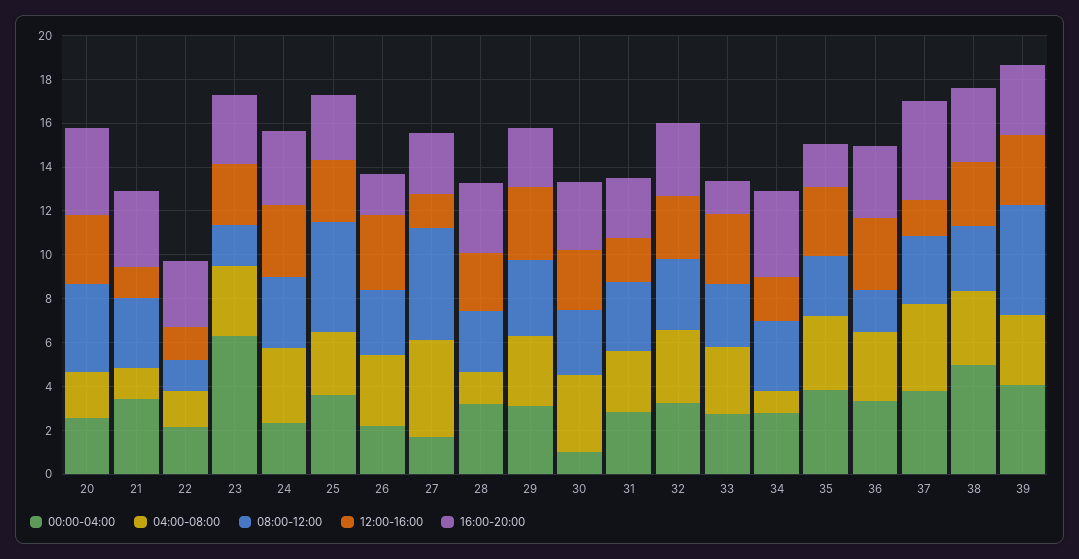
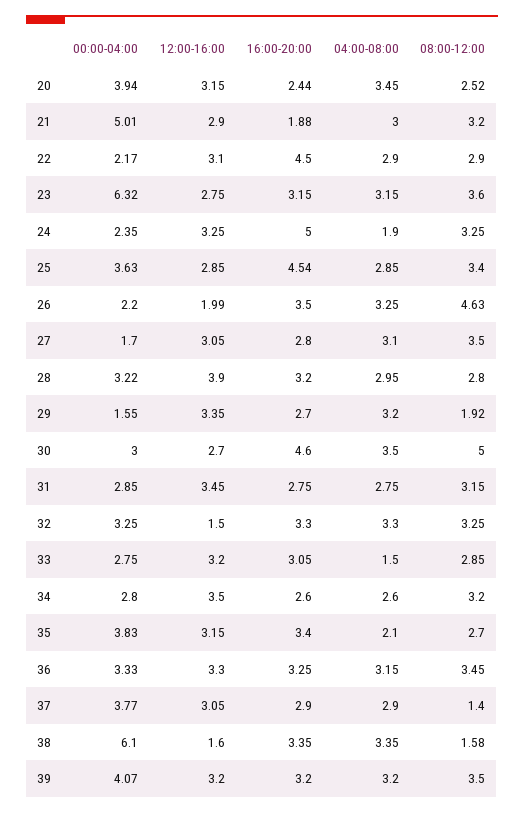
  {
    "00:00-04:00": {
-     "20": 2.5,
+     "20": 3.94,
-     "21": 3.5,
+     "21": 5.01,
      "22": 2.17,
      "23": 6.32,
      "24": 2.35,
      "25": 3.63,
      "26": 2.2,
      "27": 1.7,
      "28": 3.22,
-     "29": 3,
+     "29": 1.55,
-     "30": 1,
+     "30": 3,
      "31": 2.85,
      "32": 3.25,
      "33": 2.75,
      "34": 2.8,
      "35": 3.83,
      "36": 3.33,
      "37": 3.77,
-     "38": 5,
+     "38": 6.1,
      "39": 4.07
    },
    "04:00-08:00": {
-     "20": 2,
+     "20": 3.45,
-     "21": 1.5,
+     "21": 3,
-     "22": 1.5,
+     "22": 2.9,
      "23": 3.15,
-     "24": 3.5,
+     "24": 1.9,
      "25": 2.85,
      "26": 3.25,
-     "27": 4.5,
+     "27": 3.1,
-     "28": 1.5,
+     "28": 2.95,
      "29": 3.2,
      "30": 3.5,
      "31": 2.75,
      "32": 3.3,
-     "33": 3,
+     "33": 1.5,
-     "34": 1,
+     "34": 2.6,
-     "35": 3.5,
+     "35": 2.1,
      "36": 3.15,
-     "37": 4,
+     "37": 2.9,
      "38": 3.35,
      "39": 3.2
    },
    "08:00-12:00": {
-     "20": 4,
+     "20": 2.52,
      "21": 3.2,
-     "22": 1.5,
+     "22": 2.9,
-     "23": 2,
+     "23": 3.6,
      "24": 3.25,
-     "25": 5,
+     "25": 3.4,
-     "26": 3,
+     "26": 4.63,
-     "27": 5,
+     "27": 3.5,
      "28": 2.8,
-     "29": 3.5,
+     "29": 1.92,
-     "30": 3,
+     "30": 5,
      "31": 3.15,
      "32": 3.25,
      "33": 2.85,
      "34": 3.2,
      "35": 2.7,
-     "36": 2,
+     "36": 3.45,
-     "37": 3,
+     "37": 1.4,
-     "38": 3,
+     "38": 1.58,
-     "39": 5
+     "39": 3.5
    },
    "12:00-16:00": {
      "20": 3.15,
-     "21": 1.5,
+     "21": 2.9,
-     "22": 1.5,
+     "22": 3.1,
      "23": 2.75,
      "24": 3.25,
      "25": 2.85,
-     "26": 3.5,
+     "26": 1.99,
-     "27": 1.5,
+     "27": 3.05,
-     "28": 2.5,
+     "28": 3.9,
      "29": 3.35,
      "30": 2.7,
-     "31": 2,
+     "31": 3.45,
-     "32": 3,
+     "32": 1.5,
      "33": 3.2,
-     "34": 2,
+     "34": 3.5,
      "35": 3.15,
      "36": 3.3,
-     "37": 1.5,
+     "37": 3.05,
-     "38": 3,
+     "38": 1.6,
      "39": 3.2
    },
    "16:00-20:00": {
-     "20": 4,
+     "20": 2.44,
-     "21": 3.5,
+     "21": 1.88,
-     "22": 3,
+     "22": 4.5,
      "23": 3.15,
-     "24": 3.5,
+     "24": 5,
-     "25": 3,
+     "25": 4.54,
-     "26": 2,
+     "26": 3.5,
      "27": 2.8,
      "28": 3.2,
      "29": 2.7,
-     "30": 3,
+     "30": 4.6,
      "31": 2.75,
      "32": 3.3,
-     "33": 1.5,
+     "33": 3.05,
-     "34": 4,
+     "34": 2.6,
-     "35": 2,
+     "35": 3.4,
      "36": 3.25,
-     "37": 4.5,
+     "37": 2.9,
      "38": 3.35,
      "39": 3.2
    }
  }

